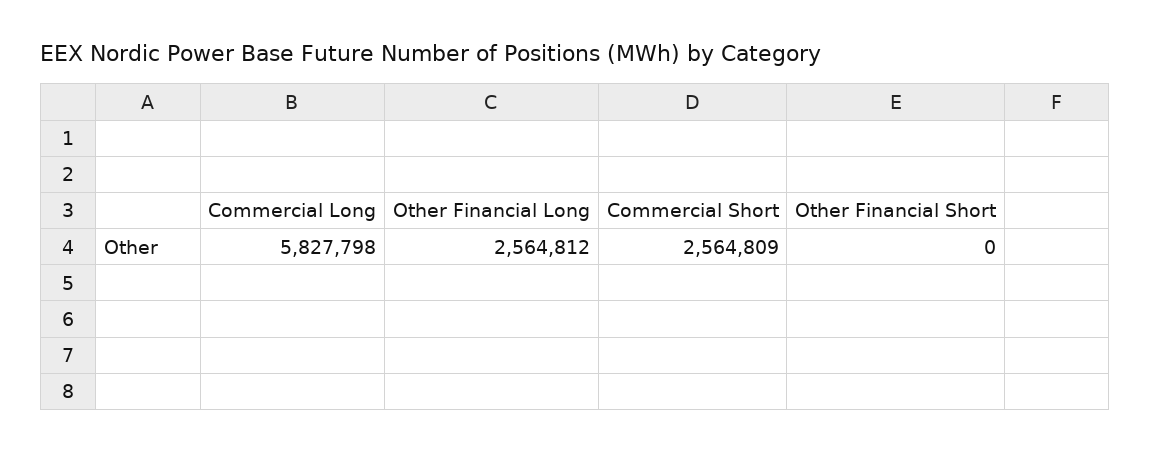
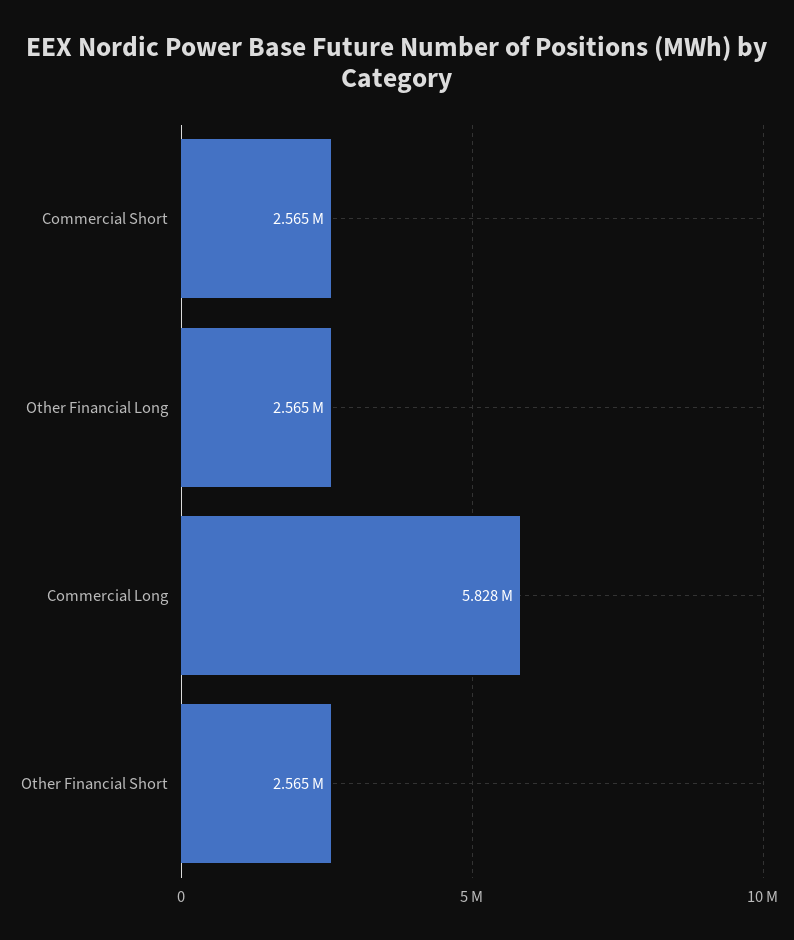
  {
    "Commercial Long": 5827798,
    "Other Financial Long": 2564812,
    "Commercial Short": 2564809,
-   "Other Financial Short": 0
+   "Other Financial Short": 2565000
  }

